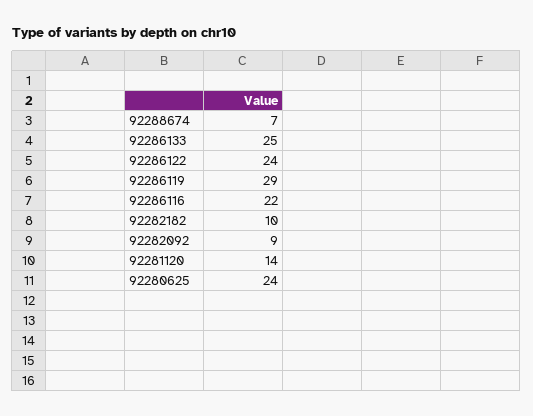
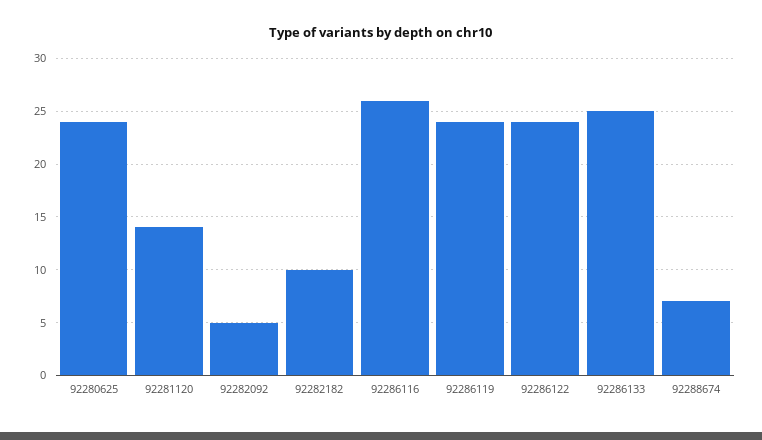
  {
    "92288674": 7,
    "92286133": 25,
    "92286122": 24,
-   "92286119": 29,
+   "92286119": 24,
-   "92286116": 22,
+   "92286116": 26,
    "92282182": 10,
-   "92282092": 9,
+   "92282092": 5,
    "92281120": 14,
    "92280625": 24
  }

